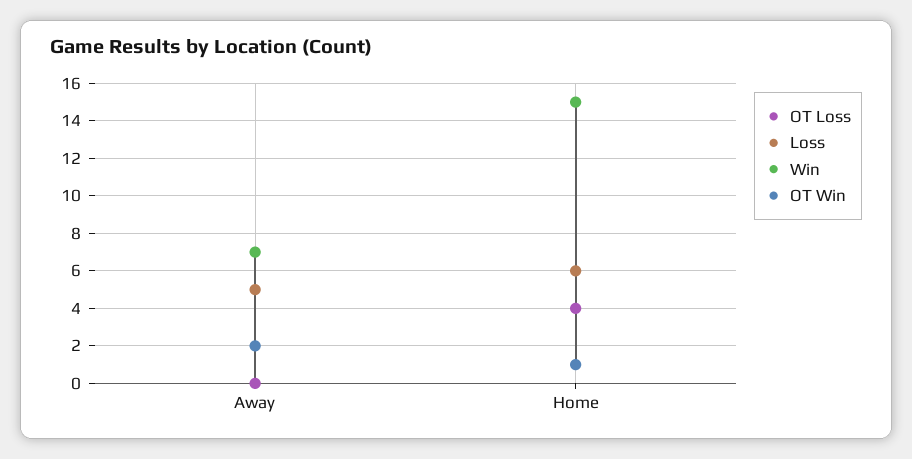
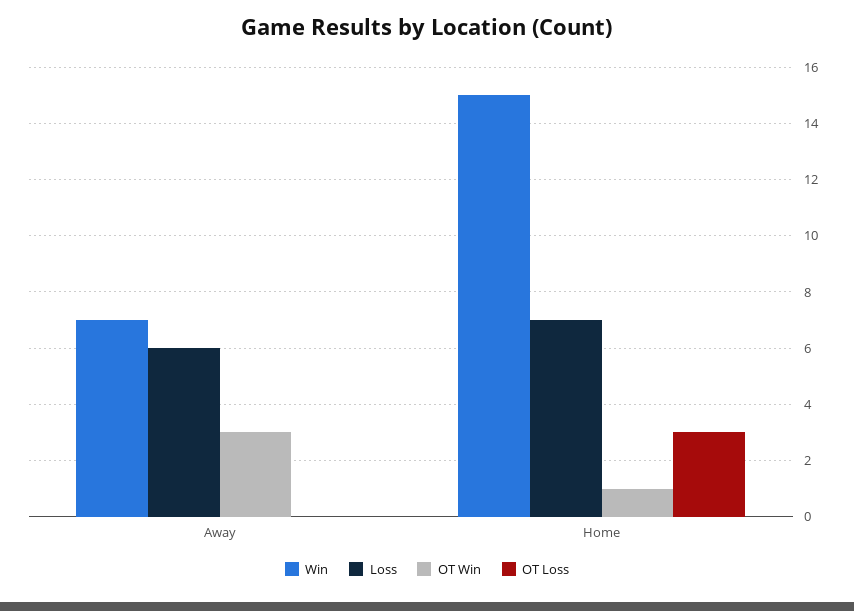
  {
    "OT Loss": {
      "Away": 0,
-     "Home": 4
+     "Home": 3
    },
    "Loss": {
-     "Away": 5,
+     "Away": 6,
-     "Home": 6
+     "Home": 7
    },
    "Win": {
      "Away": 7,
      "Home": 15
    },
    "OT Win": {
-     "Away": 2,
+     "Away": 3,
      "Home": 1
    }
  }

